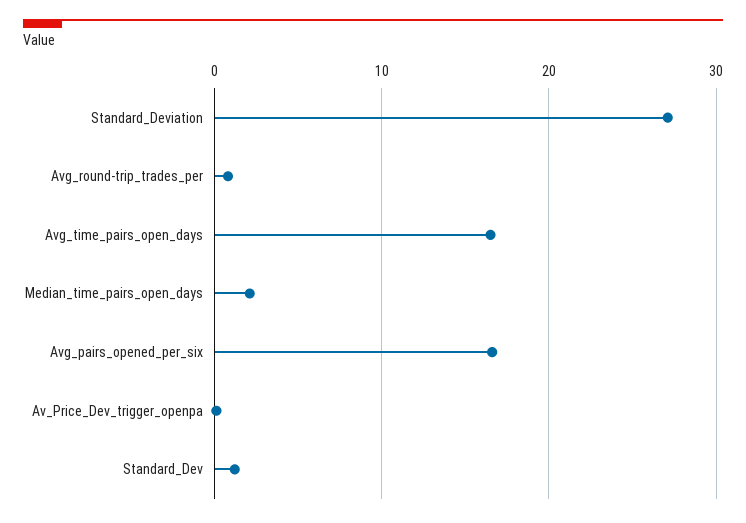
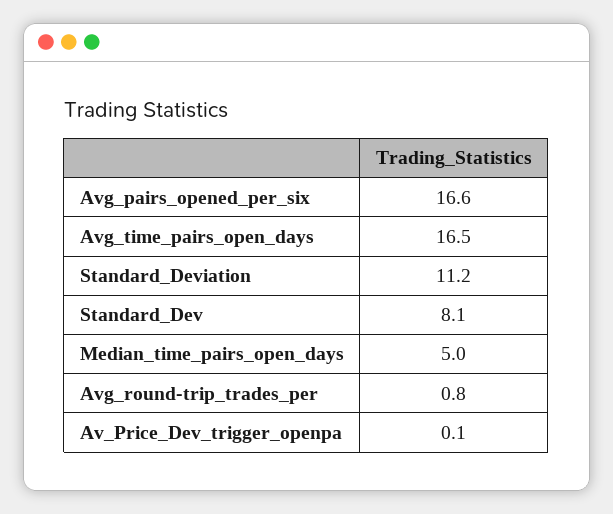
  {
-   "Standard_Deviation": 27,
+   "Standard_Deviation": 11.2,
    "Avg_round-trip_trades_per": 0.8,
    "Avg_time_pairs_open_days": 16.5,
-   "Median_time_pairs_open_days": 2,
+   "Median_time_pairs_open_days": 5,
    "Avg_pairs_opened_per_six": 16.6,
    "Av_Price_Dev_trigger_openpa": 0.1,
-   "Standard_Dev": 1
+   "Standard_Dev": 8.1
  }

